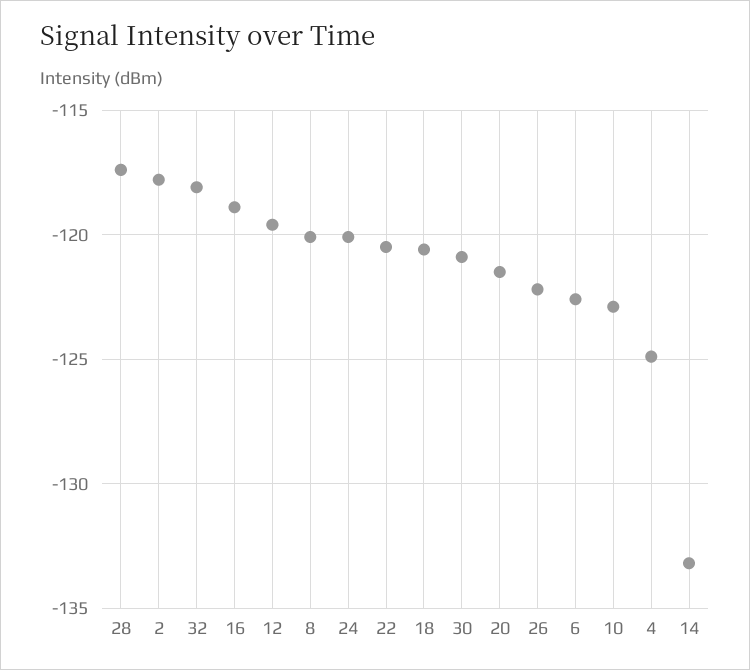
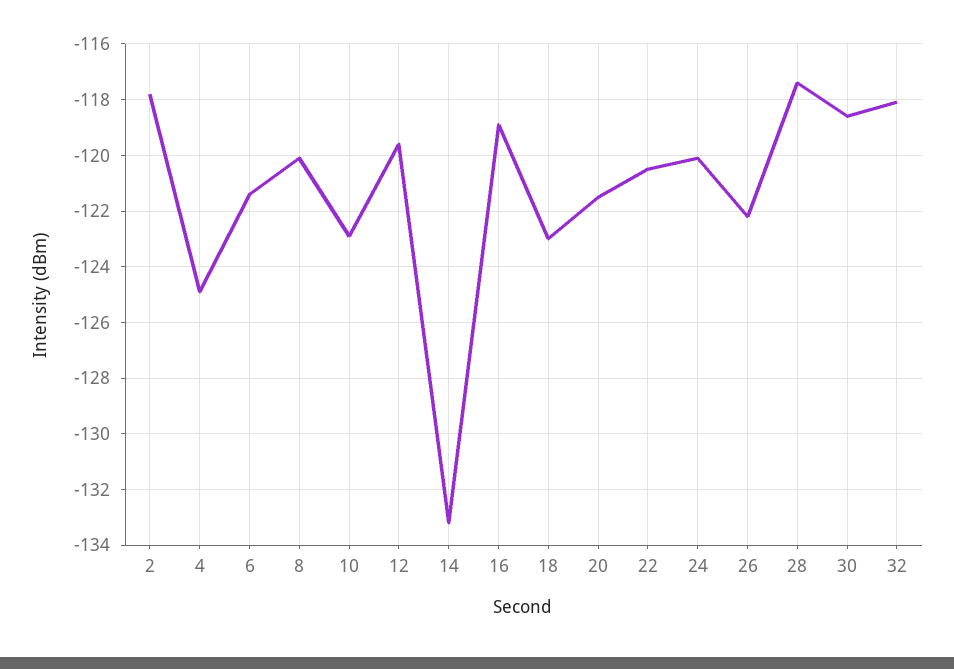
  {
    "28": -117.5,
    "2": -118,
    "32": -118,
    "16": -119,
    "12": -119.5,
    "8": -120,
    "24": -120,
    "22": -120.5,
-   "18": -120.5,
+   "18": -123,
-   "30": -121,
+   "30": -118.5,
    "20": -121.5,
    "26": -122,
-   "6": -122.5,
+   "6": -121.5,
    "10": -123,
    "4": -125,
    "14": -133
  }

